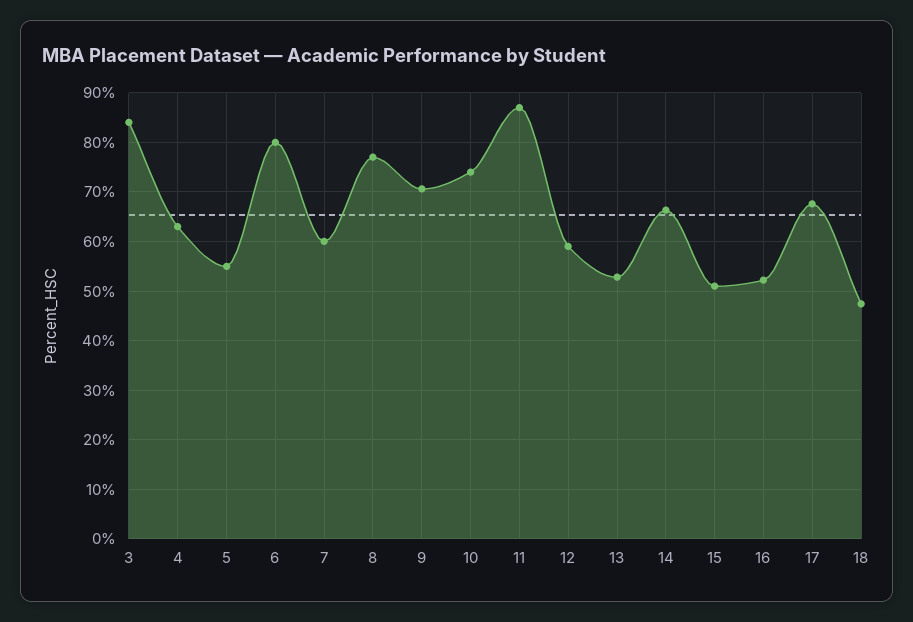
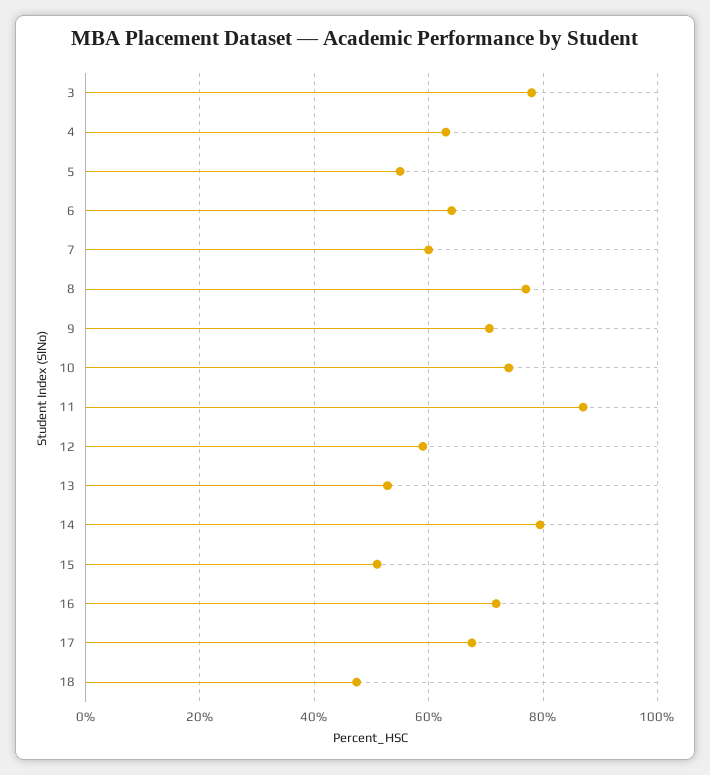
  {
-   "3": 84,
+   "3": 78,
    "4": 64,
    "5": 56,
-   "6": 80,
+   "6": 64,
    "7": 60,
    "8": 78,
    "9": 70,
    "10": 74,
    "11": 88,
    "12": 60,
    "13": 52,
-   "14": 66,
+   "14": 80,
    "15": 52,
-   "16": 52,
+   "16": 72,
    "17": 68,
    "18": 48
  }

